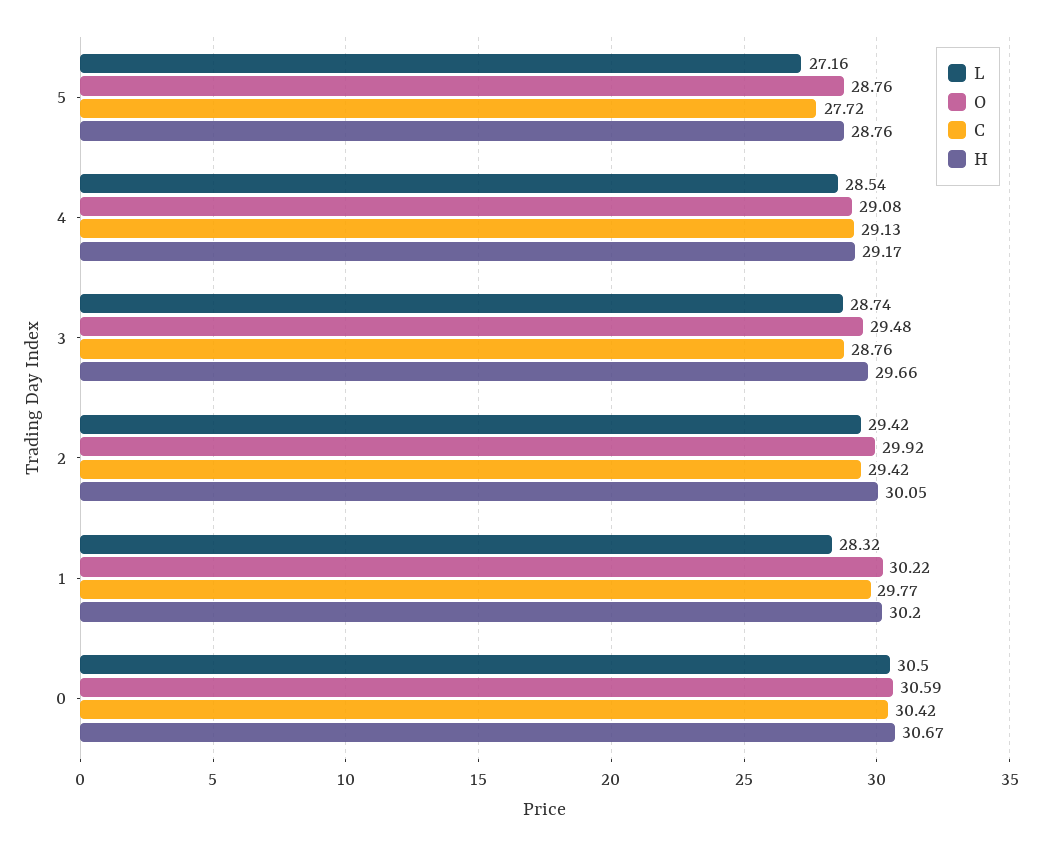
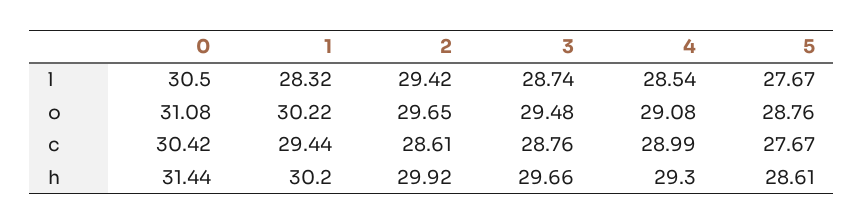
  {
    "L": {
-     "5": 27.16,
+     "5": 27.67,
      "4": 28.54,
      "3": 28.74,
      "2": 29.42,
      "1": 28.32,
      "0": 30.5
    },
    "O": {
      "5": 28.76,
      "4": 29.08,
      "3": 29.48,
-     "2": 29.92,
+     "2": 29.65,
      "1": 30.22,
-     "0": 30.59
+     "0": 31.08
    },
    "C": {
-     "5": 27.72,
+     "5": 27.67,
-     "4": 29.13,
+     "4": 28.99,
      "3": 28.76,
-     "2": 29.42,
+     "2": 28.61,
-     "1": 29.77,
+     "1": 29.44,
      "0": 30.42
    },
    "H": {
-     "5": 28.76,
+     "5": 28.61,
-     "4": 29.17,
+     "4": 29.3,
      "3": 29.66,
-     "2": 30.05,
+     "2": 29.92,
      "1": 30.2,
-     "0": 30.67
+     "0": 31.44
    }
  }

